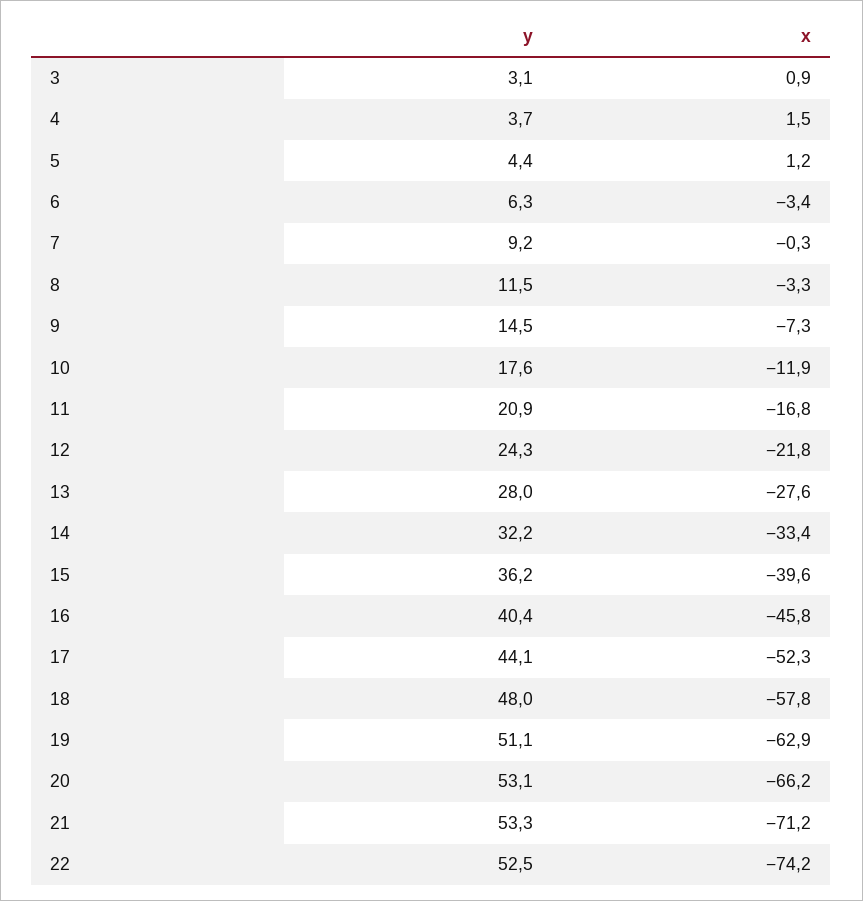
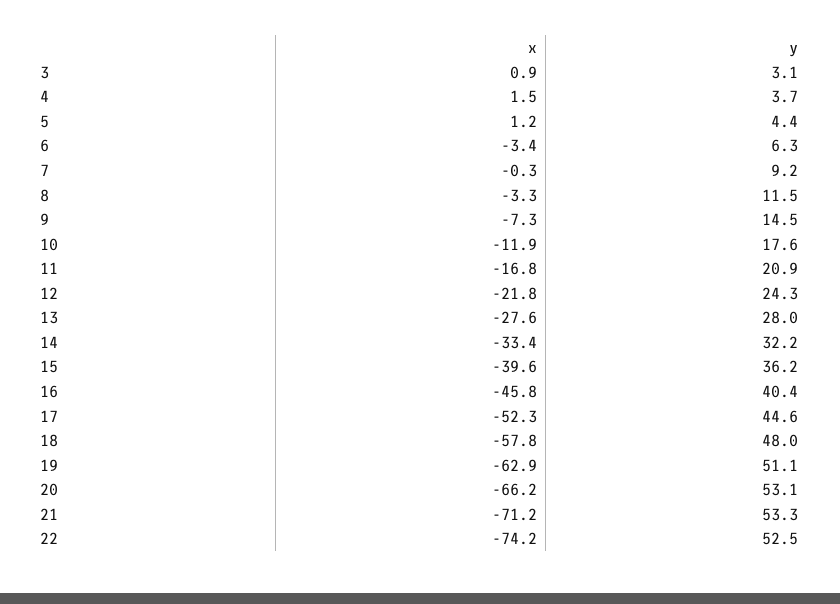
  {
    "y": {
      "3": 3.1,
      "4": 3.7,
      "5": 4.4,
      "6": 6.3,
      "7": 9.2,
      "8": 11.5,
      "9": 14.5,
      "10": 17.6,
      "11": 20.9,
      "12": 24.3,
      "13": 28,
      "14": 32.2,
      "15": 36.2,
      "16": 40.4,
-     "17": 44.1,
+     "17": 44.6,
      "18": 48,
      "19": 51.1,
      "20": 53.1,
      "21": 53.3,
      "22": 52.5
    },
    "x": {
      "3": 0.9,
      "4": 1.5,
      "5": 1.2,
      "6": -3.4,
      "7": -0.3,
      "8": -3.3,
      "9": -7.3,
      "10": -11.9,
      "11": -16.8,
      "12": -21.8,
      "13": -27.6,
      "14": -33.4,
      "15": -39.6,
      "16": -45.8,
      "17": -52.3,
      "18": -57.8,
      "19": -62.9,
      "20": -66.2,
      "21": -71.2,
      "22": -74.2
    }
  }

